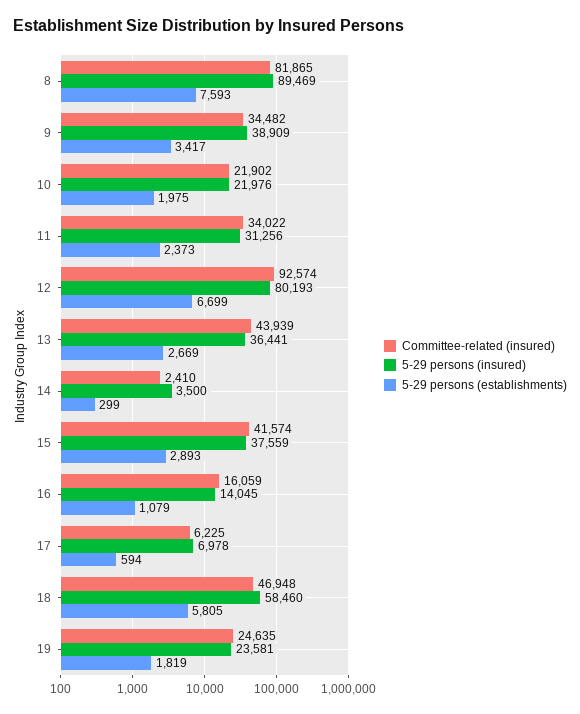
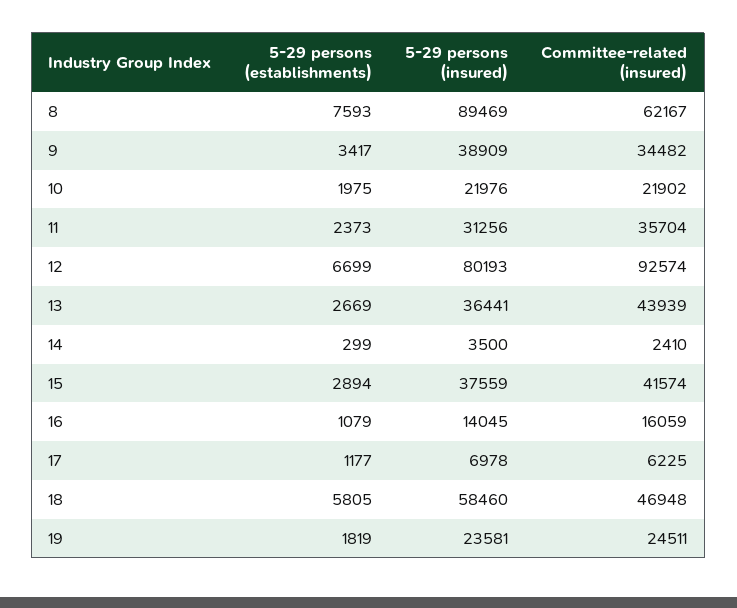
  {
    "Committee-related (insured)": {
-     "8": 81865,
+     "8": 62167,
      "9": 34482,
      "10": 21902,
-     "11": 34022,
+     "11": 35704,
      "12": 92574,
      "13": 43939,
      "14": 2410,
      "15": 41574,
      "16": 16059,
      "17": 6225,
      "18": 46948,
-     "19": 24635
+     "19": 24511
    },
    "5-29 persons (insured)": {
      "8": 89469,
      "9": 38909,
      "10": 21976,
      "11": 31256,
      "12": 80193,
      "13": 36441,
      "14": 3500,
      "15": 37559,
      "16": 14045,
      "17": 6978,
      "18": 58460,
      "19": 23581
    },
    "5-29 persons (establishments)": {
      "8": 7593,
      "9": 3417,
      "10": 1975,
      "11": 2373,
      "12": 6699,
      "13": 2669,
      "14": 299,
-     "15": 2893,
+     "15": 2894,
      "16": 1079,
-     "17": 594,
+     "17": 1177,
      "18": 5805,
      "19": 1819
    }
  }

